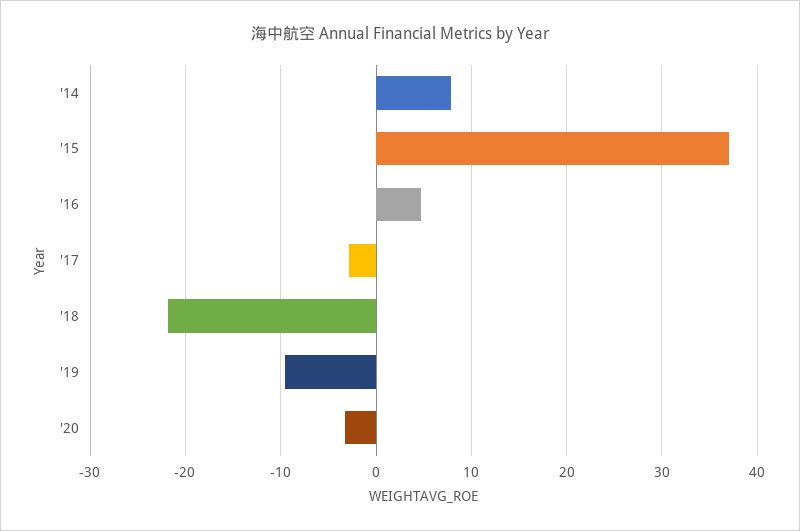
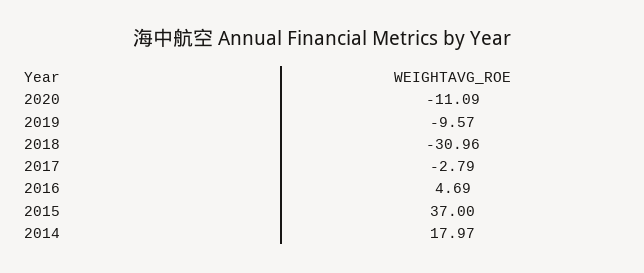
  {
-   "'14": 8,
+   "'14": 17.97,
    "'15": 37,
    "'16": 4.69,
    "'17": -2.79,
-   "'18": -22,
+   "'18": -30.96,
    "'19": -9.57,
-   "'20": -3
+   "'20": -11.09
  }

